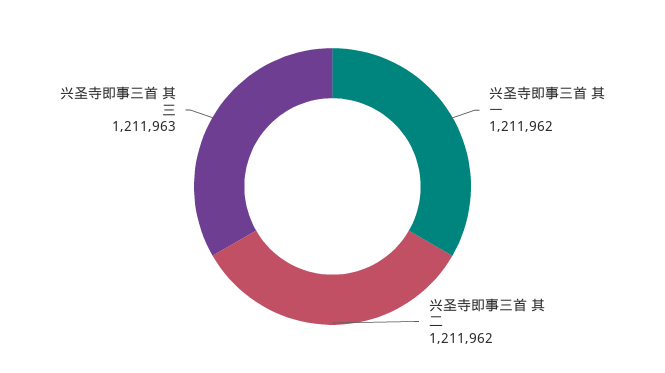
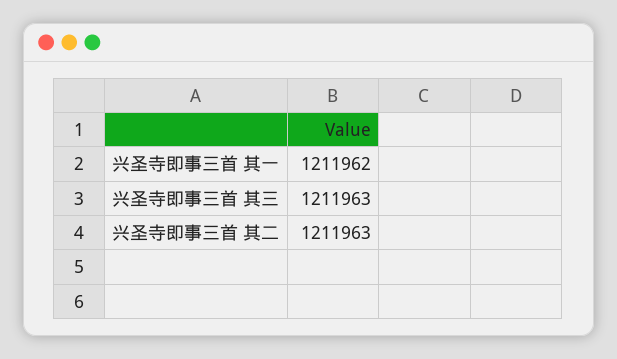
  {
    "兴圣寺即事三首 其一": 1211962,
-   "兴圣寺即事三首 其二": 1211962,
+   "兴圣寺即事三首 其二": 1211963,
    "兴圣寺即事三首 其三": 1211963
  }

